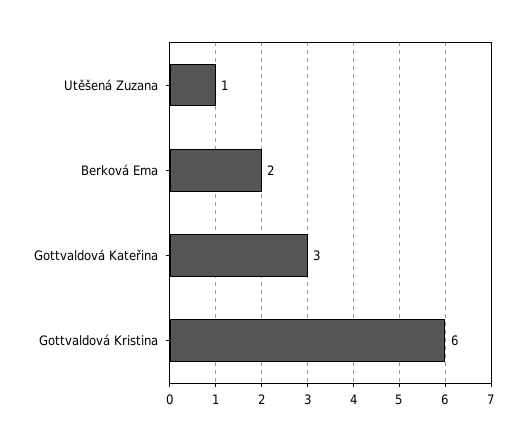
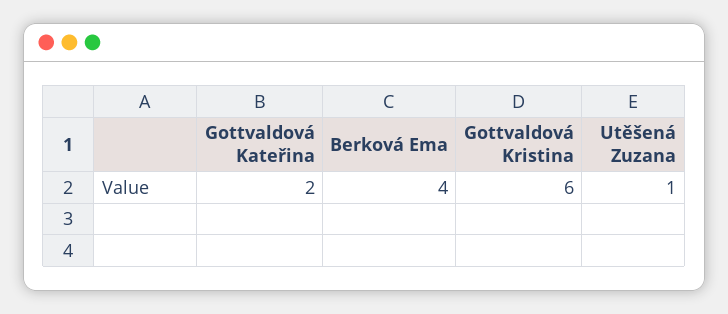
  {
    "Utěšená Zuzana": 1,
-   "Berková Ema": 2,
+   "Berková Ema": 4,
-   "Gottvaldová Kateřina": 3,
+   "Gottvaldová Kateřina": 2,
    "Gottvaldová Kristina": 6
  }

